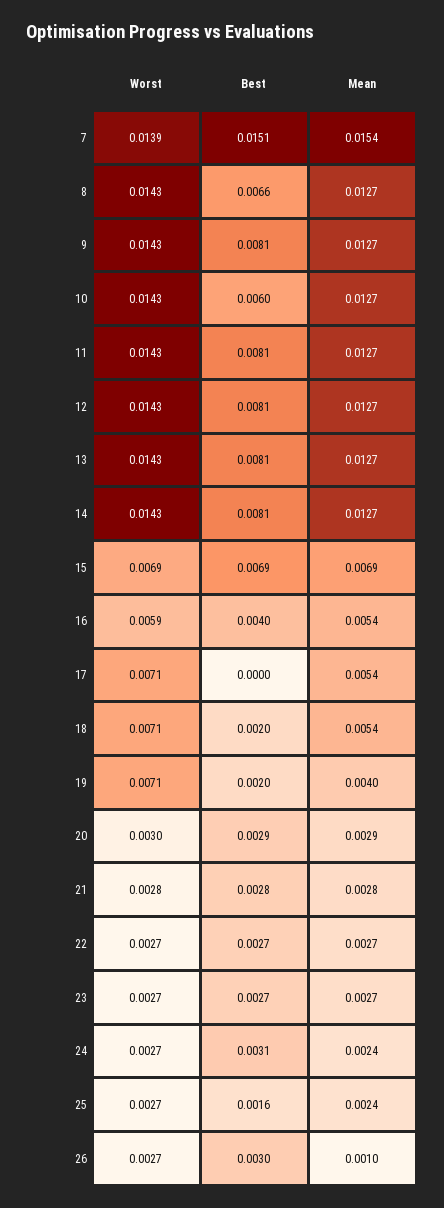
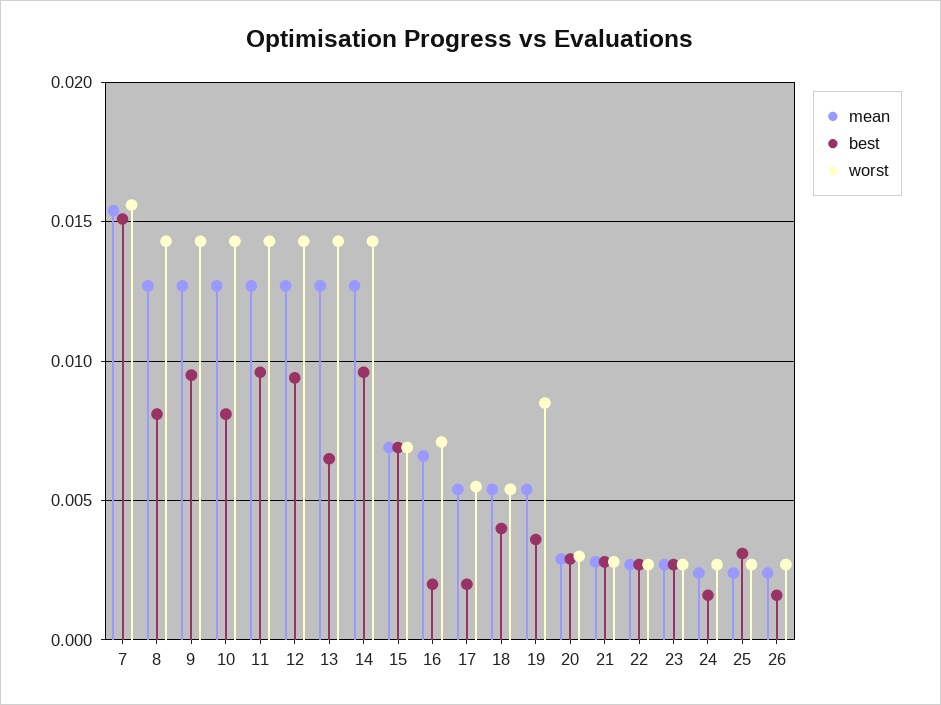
  {
    "Worst": {
-     "7": 0.0139,
+     "7": 0.0155,
      "8": 0.0143,
      "9": 0.0143,
      "10": 0.0143,
      "11": 0.0143,
      "12": 0.0143,
      "13": 0.0143,
      "14": 0.0143,
      "15": 0.0069,
-     "16": 0.0059,
+     "16": 0.007,
-     "17": 0.0071,
+     "17": 0.0055,
-     "18": 0.0071,
+     "18": 0.0055,
-     "19": 0.0071,
+     "19": 0.0085,
      "20": 0.003,
      "21": 0.0028,
      "22": 0.0027,
      "23": 0.0027,
      "24": 0.0027,
      "25": 0.0027,
      "26": 0.0027
    },
    "Best": {
      "7": 0.0151,
-     "8": 0.0066,
+     "8": 0.008,
-     "9": 0.0081,
+     "9": 0.0095,
-     "10": 0.006,
+     "10": 0.008,
-     "11": 0.0081,
+     "11": 0.0095,
-     "12": 0.0081,
+     "12": 0.0095,
-     "13": 0.0081,
+     "13": 0.0065,
-     "14": 0.0081,
+     "14": 0.0095,
      "15": 0.0069,
-     "16": 0.004,
+     "16": 0.002,
-     "17": 0,
+     "17": 0.002,
-     "18": 0.002,
+     "18": 0.004,
-     "19": 0.002,
+     "19": 0.0035,
      "20": 0.0029,
      "21": 0.0028,
      "22": 0.0027,
      "23": 0.0027,
-     "24": 0.0031,
+     "24": 0.0015,
-     "25": 0.0016,
+     "25": 0.003,
-     "26": 0.003
+     "26": 0.0015
    },
    "Mean": {
      "7": 0.0154,
      "8": 0.0127,
      "9": 0.0127,
      "10": 0.0127,
      "11": 0.0127,
      "12": 0.0127,
      "13": 0.0127,
      "14": 0.0127,
      "15": 0.0069,
-     "16": 0.0054,
+     "16": 0.0065,
      "17": 0.0054,
      "18": 0.0054,
-     "19": 0.004,
+     "19": 0.0055,
      "20": 0.0029,
      "21": 0.0028,
      "22": 0.0027,
      "23": 0.0027,
      "24": 0.0024,
      "25": 0.0024,
-     "26": 0.001
+     "26": 0.0025
    }
  }

